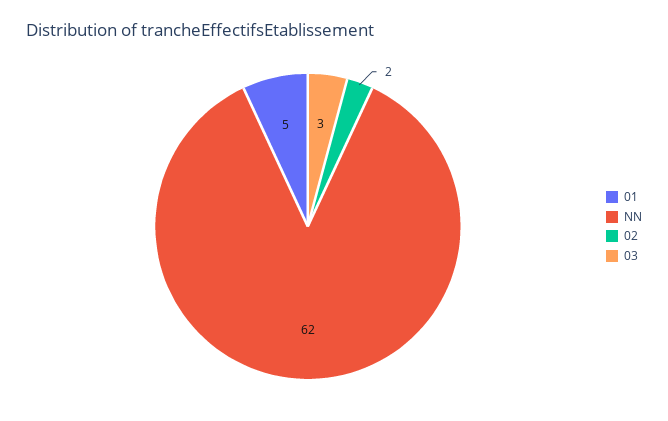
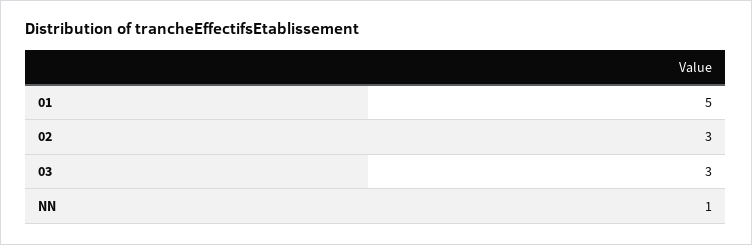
  {
    "01": 5,
-   "NN": 62,
+   "NN": 1,
-   "02": 2,
+   "02": 3,
    "03": 3
  }

